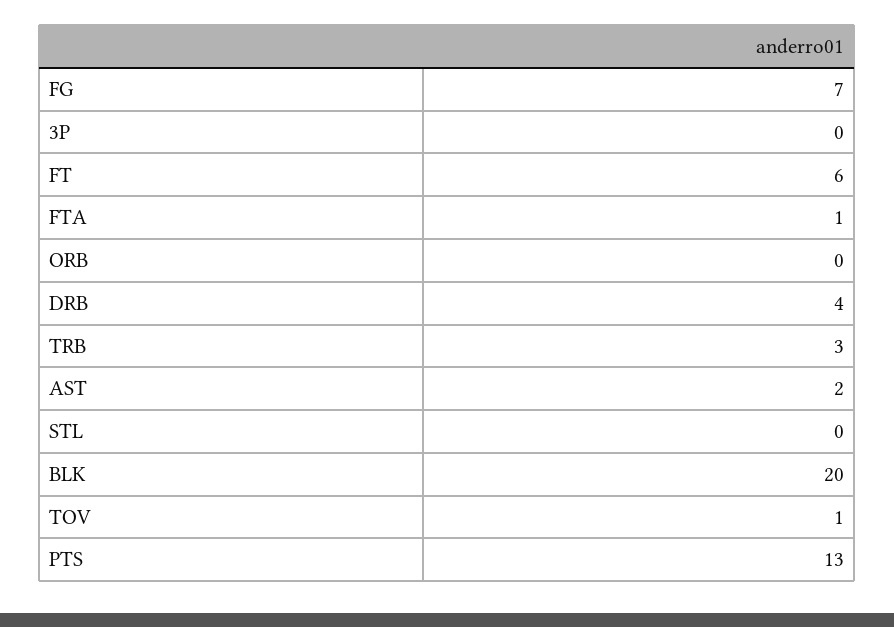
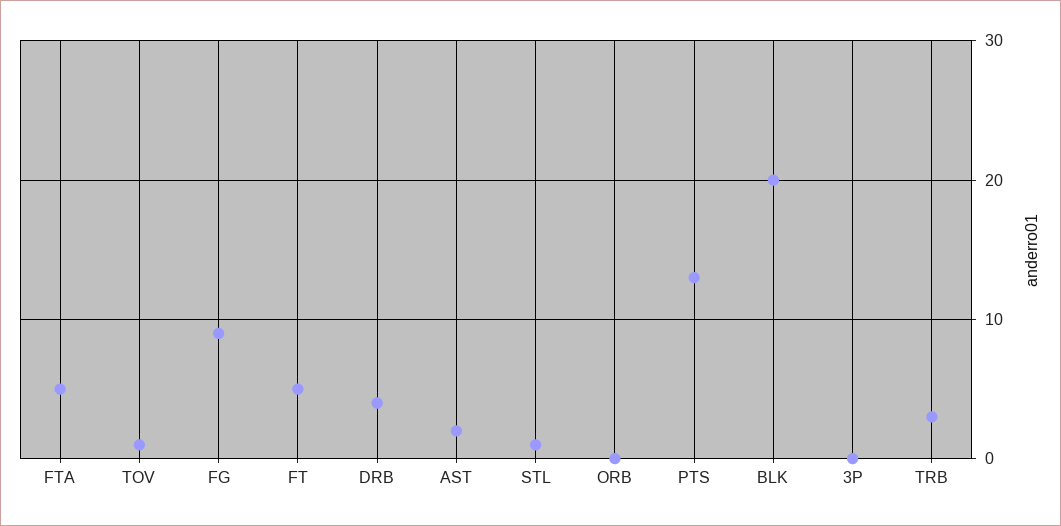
  {
-   "FG": 7,
+   "FG": 9,
    "3P": 0,
-   "FT": 6,
+   "FT": 5,
-   "FTA": 1,
+   "FTA": 5,
    "ORB": 0,
    "DRB": 4,
    "TRB": 3,
    "AST": 2,
-   "STL": 0,
+   "STL": 1,
    "BLK": 20,
    "TOV": 1,
    "PTS": 13
  }

